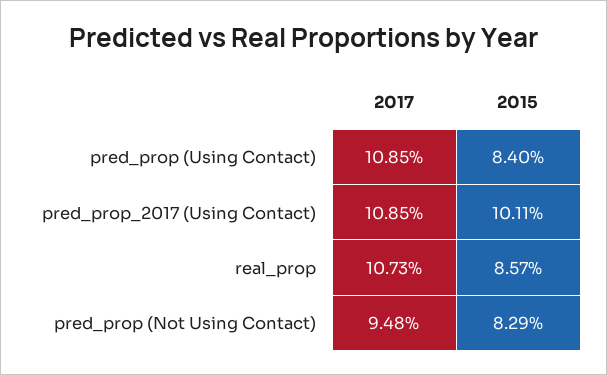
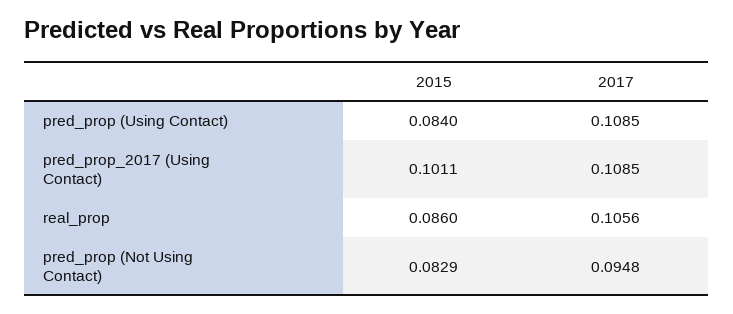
  {
    "2017": {
      "pred_prop (Using Contact)": 0.1085,
      "pred_prop_2017 (Using Contact)": 0.1085,
-     "real_prop": 0.1073,
+     "real_prop": 0.1056,
      "pred_prop (Not Using Contact)": 0.0948
    },
    "2015": {
      "pred_prop (Using Contact)": 0.084,
      "pred_prop_2017 (Using Contact)": 0.1011,
-     "real_prop": 0.0857,
+     "real_prop": 0.086,
      "pred_prop (Not Using Contact)": 0.0829
    }
  }

